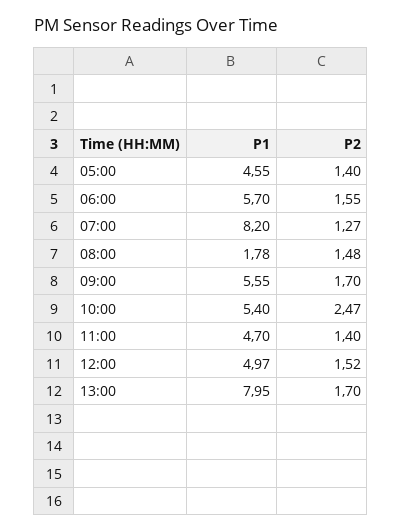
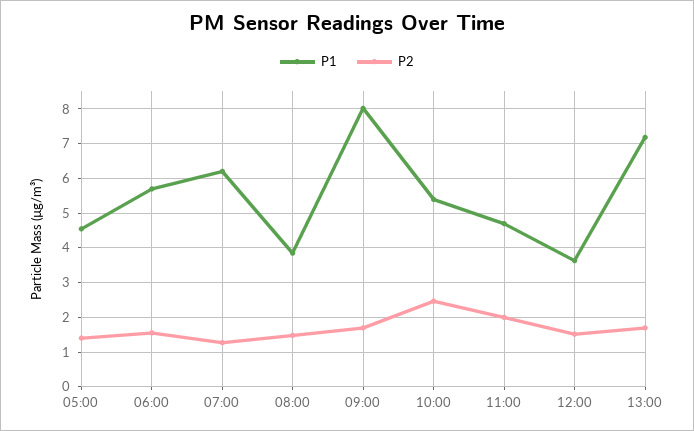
  {
    "P1": {
      "05:00": 4.55,
      "06:00": 5.7,
-     "07:00": 8.2,
+     "07:00": 6.2,
-     "08:00": 1.78,
+     "08:00": 3.8,
-     "09:00": 5.55,
+     "09:00": 8,
      "10:00": 5.4,
      "11:00": 4.7,
-     "12:00": 4.97,
+     "12:00": 3.6,
-     "13:00": 7.95
+     "13:00": 7.2
    },
    "P2": {
      "05:00": 1.4,
      "06:00": 1.55,
      "07:00": 1.27,
      "08:00": 1.48,
      "09:00": 1.7,
      "10:00": 2.47,
-     "11:00": 1.4,
+     "11:00": 2,
      "12:00": 1.52,
      "13:00": 1.7
    }
  }

